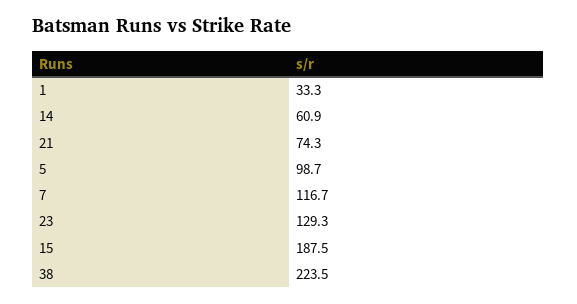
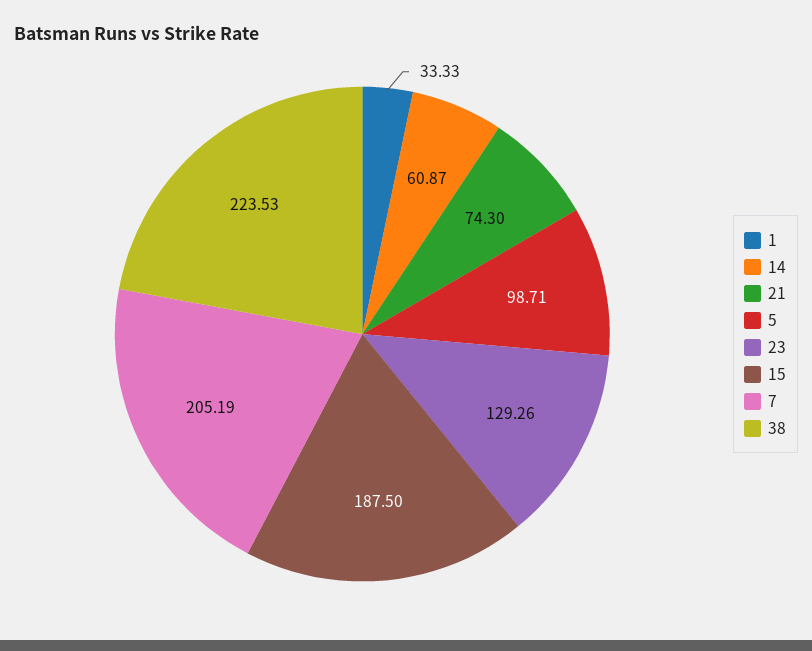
  {
    "1": 33.33,
    "14": 60.87,
    "21": 74.3,
    "5": 98.71,
-   "7": 116.7,
+   "7": 205.19,
    "23": 129.26,
    "15": 187.5,
    "38": 223.53
  }

